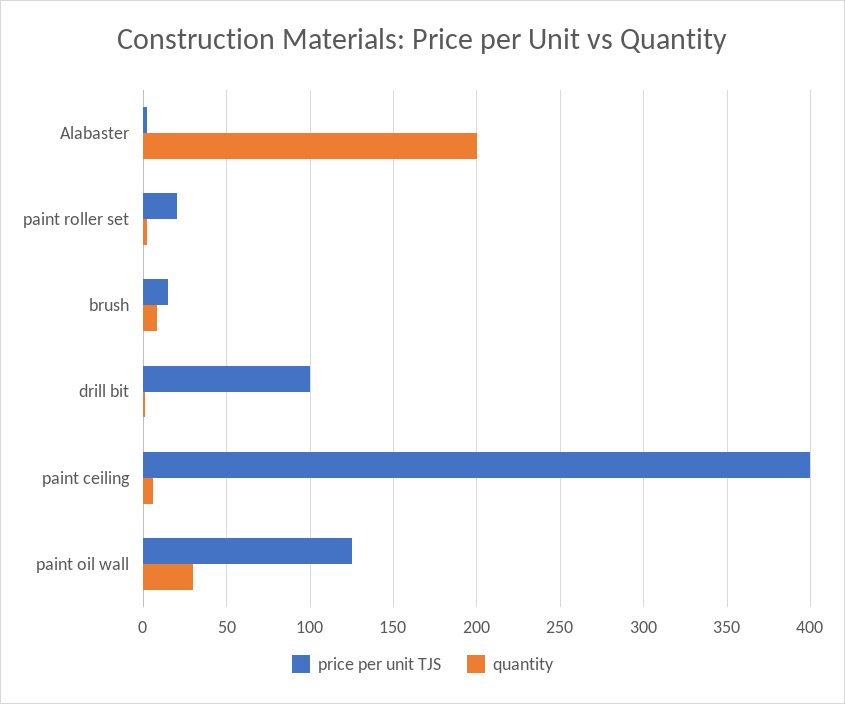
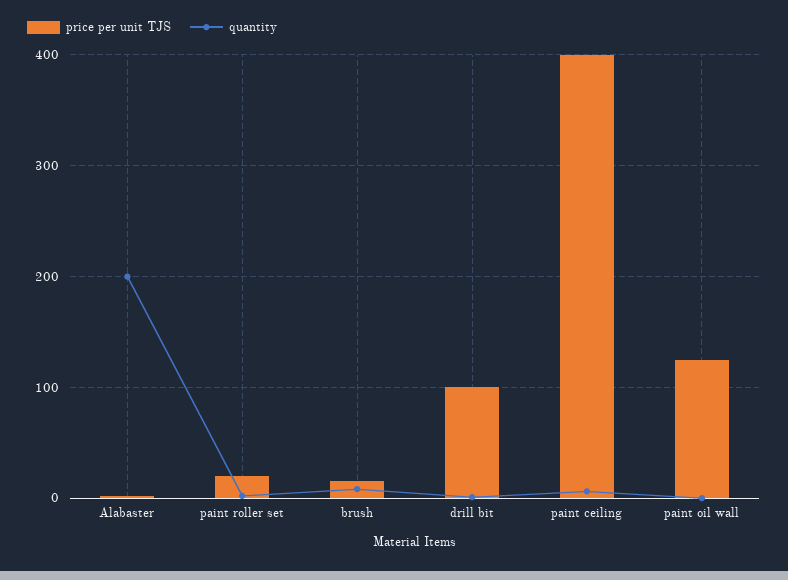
  {
    "price per unit TJS": {
      "Alabaster": 0,
      "paint roller set": 20,
      "brush": 15,
      "drill bit": 100,
      "paint ceiling": 400,
      "paint oil wall": 125
    },
    "quantity": {
      "Alabaster": 200,
      "paint roller set": 0,
      "brush": 10,
      "drill bit": 0,
      "paint ceiling": 5,
-     "paint oil wall": 30
+     "paint oil wall": 0
    }
  }

